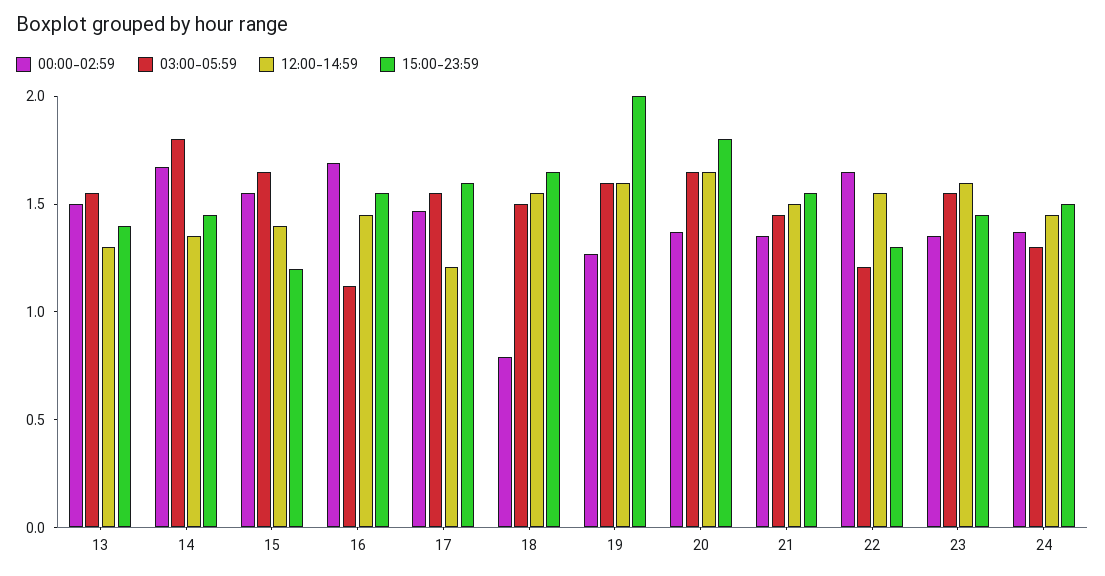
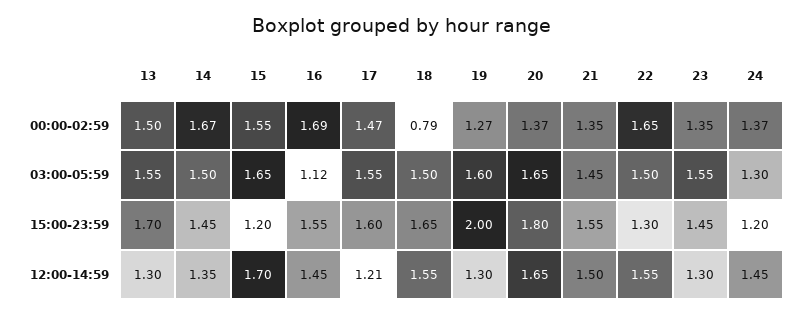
  {
    "00:00-02:59": {
      "13": 1.5,
      "14": 1.67,
      "15": 1.55,
      "16": 1.69,
      "17": 1.47,
      "18": 0.79,
      "19": 1.27,
      "20": 1.37,
      "21": 1.35,
      "22": 1.65,
      "23": 1.35,
      "24": 1.37
    },
    "03:00-05:59": {
      "13": 1.55,
-     "14": 1.8,
+     "14": 1.5,
      "15": 1.65,
      "16": 1.12,
      "17": 1.55,
      "18": 1.5,
      "19": 1.6,
      "20": 1.65,
      "21": 1.45,
-     "22": 1.2,
+     "22": 1.5,
      "23": 1.55,
      "24": 1.3
    },
    "12:00-14:59": {
      "13": 1.3,
      "14": 1.35,
-     "15": 1.4,
+     "15": 1.7,
      "16": 1.45,
      "17": 1.21,
      "18": 1.55,
-     "19": 1.6,
+     "19": 1.3,
      "20": 1.65,
      "21": 1.5,
      "22": 1.55,
-     "23": 1.6,
+     "23": 1.3,
      "24": 1.45
    },
    "15:00-23:59": {
-     "13": 1.4,
+     "13": 1.7,
      "14": 1.45,
      "15": 1.2,
      "16": 1.55,
      "17": 1.6,
      "18": 1.65,
      "19": 2,
      "20": 1.8,
      "21": 1.55,
      "22": 1.3,
      "23": 1.45,
-     "24": 1.5
+     "24": 1.2
    }
  }

